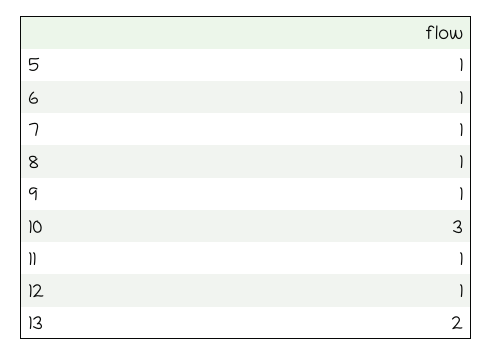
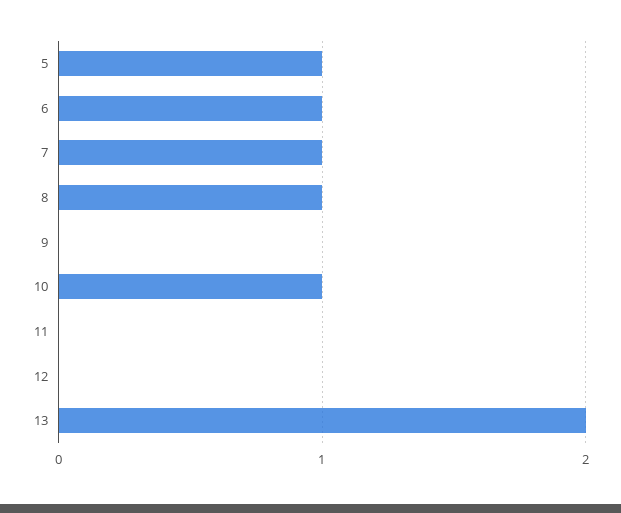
  {
    "5": 1,
    "6": 1,
    "7": 1,
    "8": 1,
-   "9": 1,
+   "9": 0,
-   "10": 3,
+   "10": 1,
-   "11": 1,
+   "11": 0,
-   "12": 1,
+   "12": 0,
    "13": 2
  }

